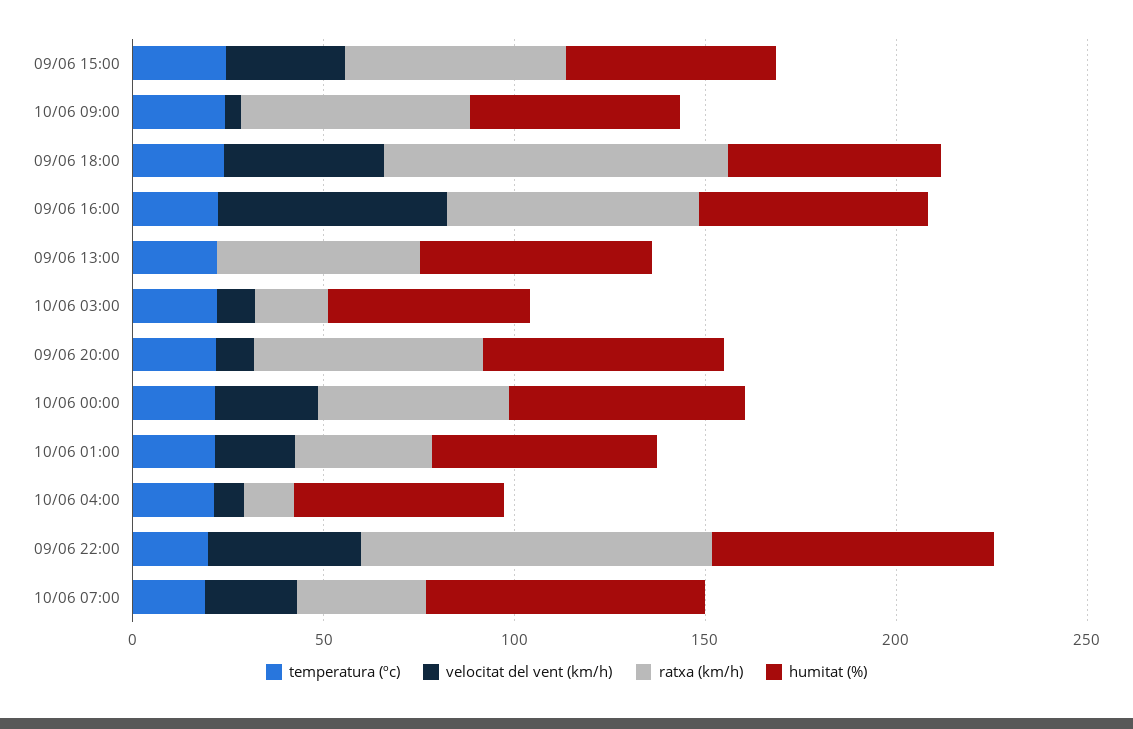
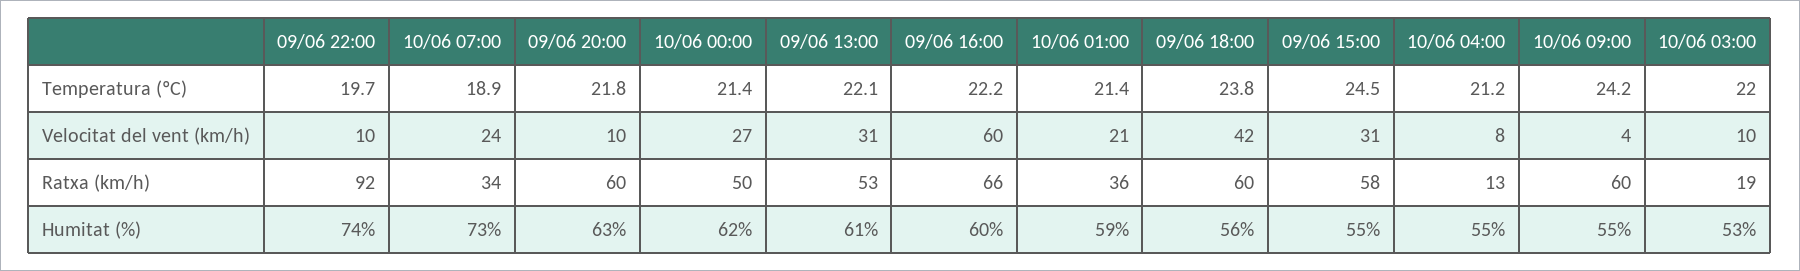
  {
    "temperatura (ºc)": {
      "09/06 15:00": 24.5,
      "10/06 09:00": 24.2,
      "09/06 18:00": 23.8,
      "09/06 16:00": 22.2,
      "09/06 13:00": 22.1,
      "10/06 03:00": 22,
      "09/06 20:00": 21.8,
      "10/06 00:00": 21.4,
      "10/06 01:00": 21.4,
      "10/06 04:00": 21.2,
      "09/06 22:00": 19.7,
      "10/06 07:00": 18.9
    },
    "velocitat del vent (km/h)": {
      "09/06 15:00": 31,
      "10/06 09:00": 4,
      "09/06 18:00": 42,
      "09/06 16:00": 60,
-     "09/06 13:00": 0,
+     "09/06 13:00": 31,
      "10/06 03:00": 10,
      "09/06 20:00": 10,
      "10/06 00:00": 27,
      "10/06 01:00": 21,
      "10/06 04:00": 8,
-     "09/06 22:00": 40,
+     "09/06 22:00": 10,
      "10/06 07:00": 24
    },
    "ratxa (km/h)": {
      "09/06 15:00": 58,
      "10/06 09:00": 60,
-     "09/06 18:00": 90,
+     "09/06 18:00": 60,
      "09/06 16:00": 66,
      "09/06 13:00": 53,
      "10/06 03:00": 19,
      "09/06 20:00": 60,
      "10/06 00:00": 50,
      "10/06 01:00": 36,
      "10/06 04:00": 13,
      "09/06 22:00": 92,
      "10/06 07:00": 34
    },
    "humitat (%)": {
      "09/06 15:00": 55,
      "10/06 09:00": 55,
      "09/06 18:00": 56,
      "09/06 16:00": 60,
      "09/06 13:00": 61,
      "10/06 03:00": 53,
      "09/06 20:00": 63,
      "10/06 00:00": 62,
      "10/06 01:00": 59,
      "10/06 04:00": 55,
      "09/06 22:00": 74,
      "10/06 07:00": 73
    }
  }

